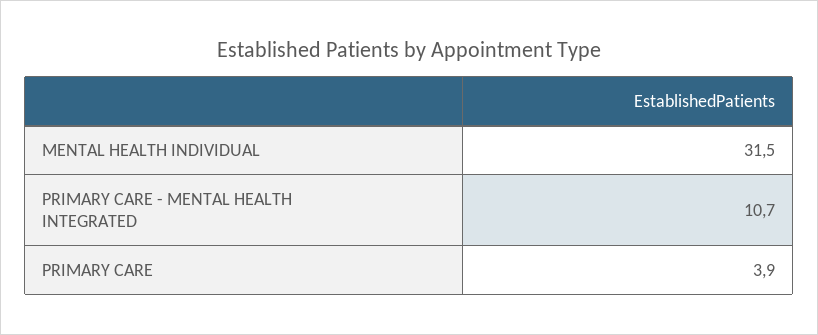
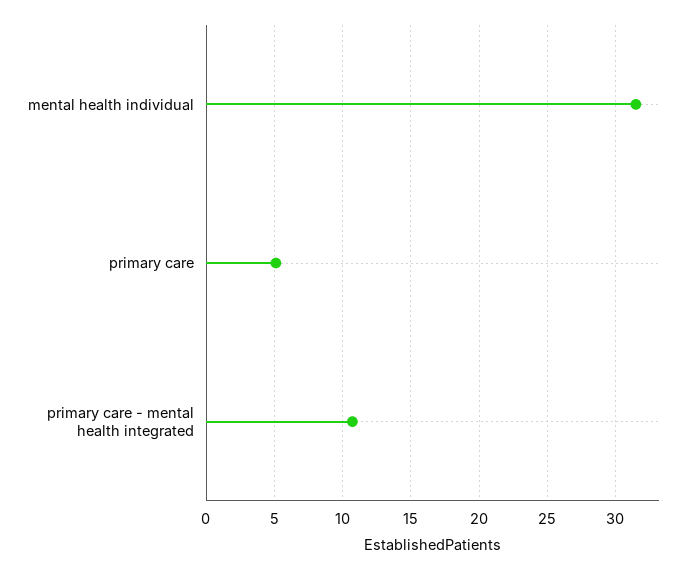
  {
    "MENTAL HEALTH INDIVIDUAL": 31.5,
    "PRIMARY CARE - MENTAL HEALTH INTEGRATED": 10.7,
-   "PRIMARY CARE": 3.9
+   "PRIMARY CARE": 5
  }

